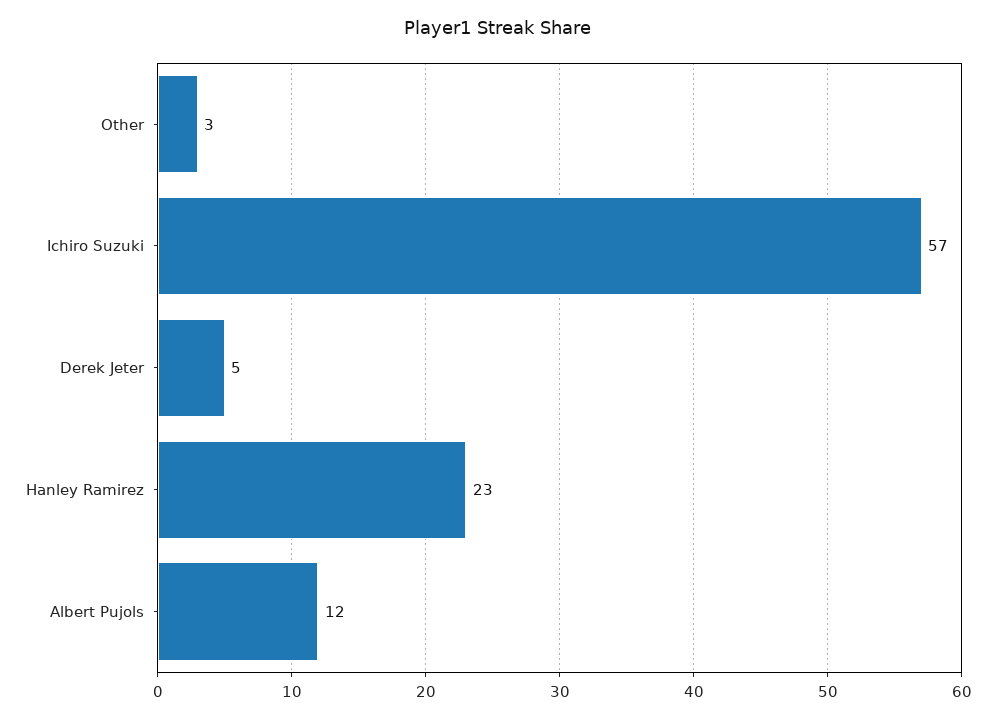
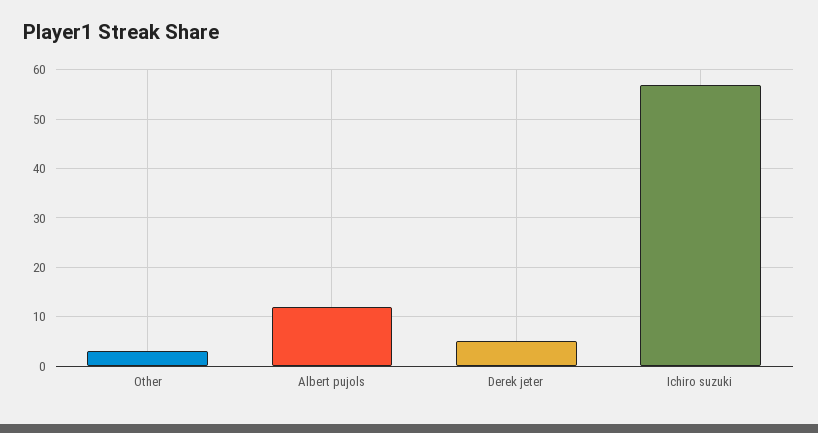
  {
    "Other": 3,
    "Ichiro Suzuki": 57,
    "Derek Jeter": 5,
-   "Hanley Ramirez": 23,
    "Albert Pujols": 12
  }

